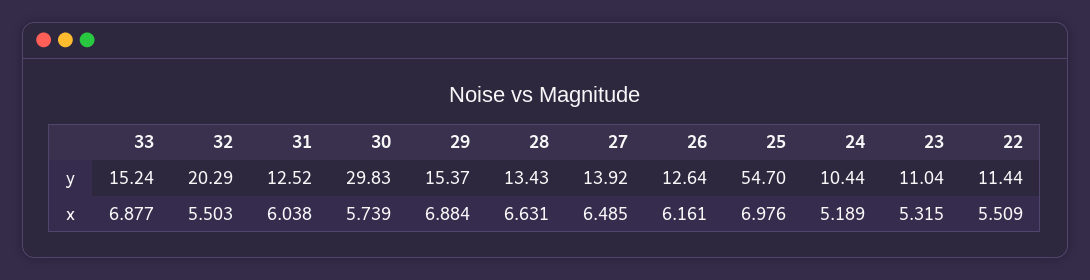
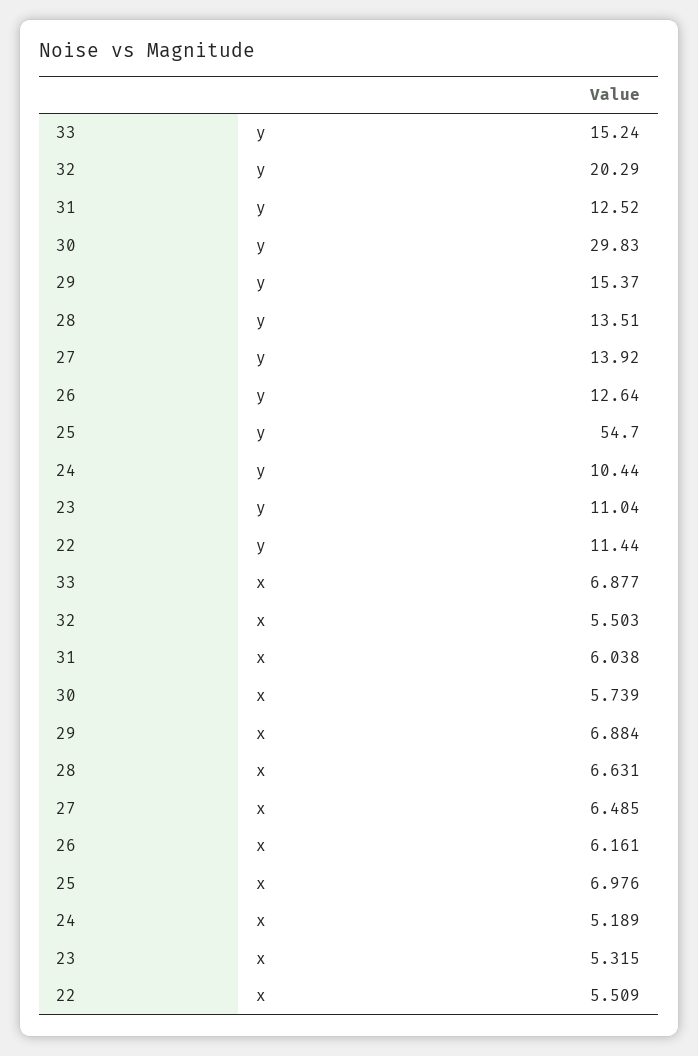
  {
    "33": {
      "y": 15.24,
      "x": 6.877
    },
    "32": {
      "y": 20.29,
      "x": 5.503
    },
    "31": {
      "y": 12.52,
      "x": 6.038
    },
    "30": {
      "y": 29.83,
      "x": 5.739
    },
    "29": {
      "y": 15.37,
      "x": 6.884
    },
    "28": {
-     "y": 13.43,
+     "y": 13.51,
      "x": 6.631
    },
    "27": {
      "y": 13.92,
      "x": 6.485
    },
    "26": {
      "y": 12.64,
      "x": 6.161
    },
    "25": {
      "y": 54.7,
      "x": 6.976
    },
    "24": {
      "y": 10.44,
      "x": 5.189
    },
    "23": {
      "y": 11.04,
      "x": 5.315
    },
    "22": {
      "y": 11.44,
      "x": 5.509
    }
  }

